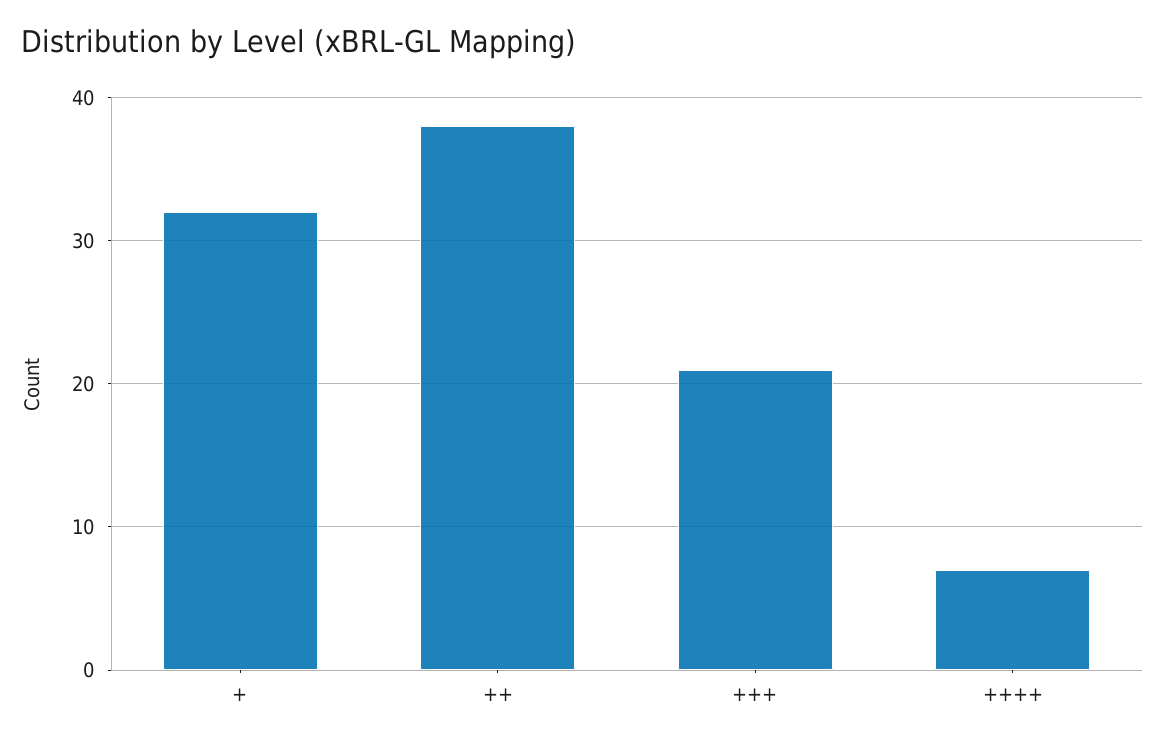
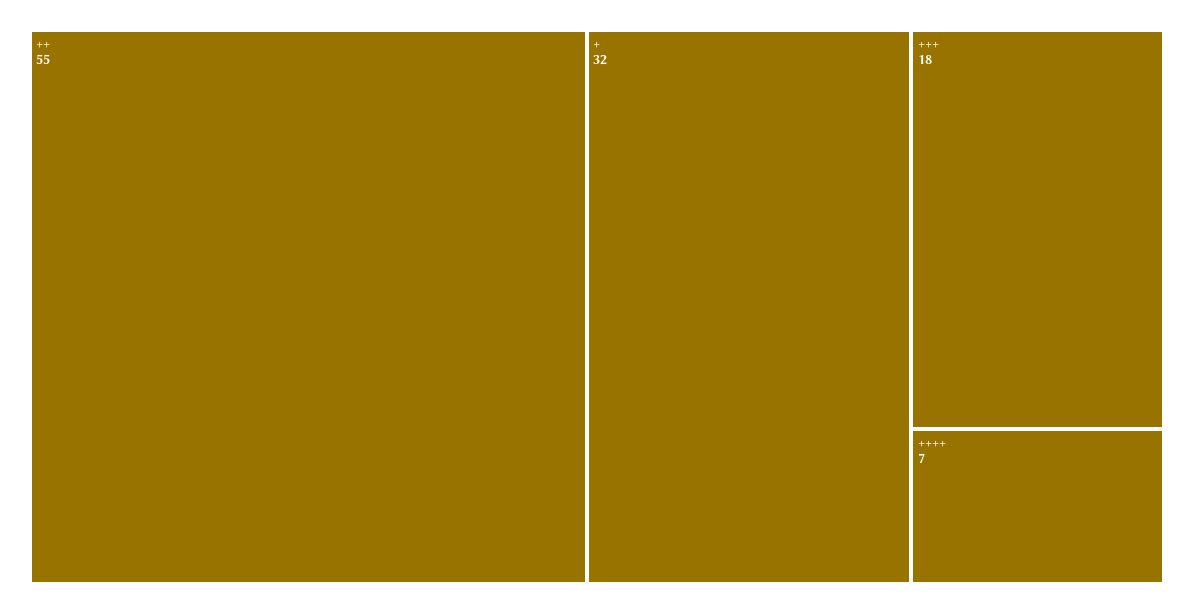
  {
    "+": 32,
-   "++": 38,
+   "++": 55,
-   "+++": 21,
+   "+++": 18,
    "++++": 7
  }

